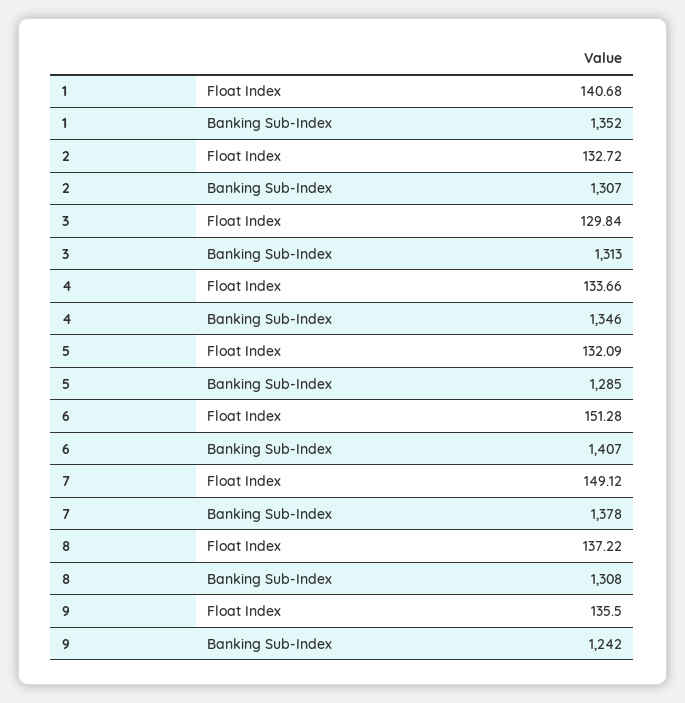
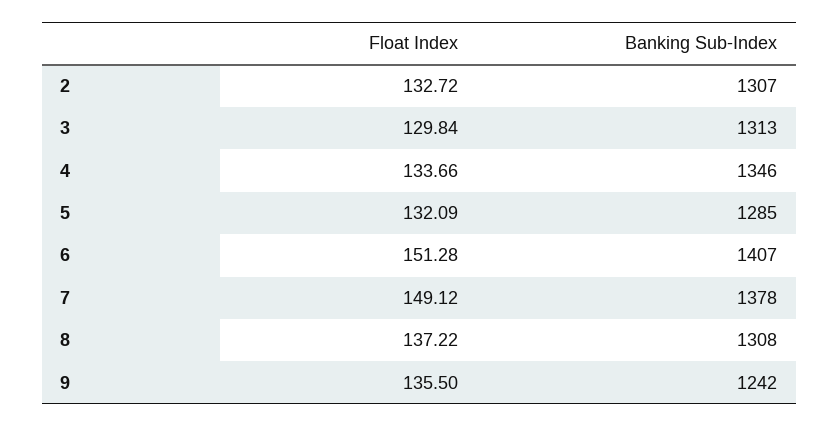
  {
-   "1": {
-     "Float Index": 140.68,
-     "Banking Sub-Index": 1352
-   },
    "2": {
      "Float Index": 132.72,
      "Banking Sub-Index": 1307
    },
    "3": {
      "Float Index": 129.84,
      "Banking Sub-Index": 1313
    },
    "4": {
      "Float Index": 133.66,
      "Banking Sub-Index": 1346
    },
    "5": {
      "Float Index": 132.09,
      "Banking Sub-Index": 1285
    },
    "6": {
      "Float Index": 151.28,
      "Banking Sub-Index": 1407
    },
    "7": {
      "Float Index": 149.12,
      "Banking Sub-Index": 1378
    },
    "8": {
      "Float Index": 137.22,
      "Banking Sub-Index": 1308
    },
    "9": {
      "Float Index": 135.5,
      "Banking Sub-Index": 1242
    }
  }

